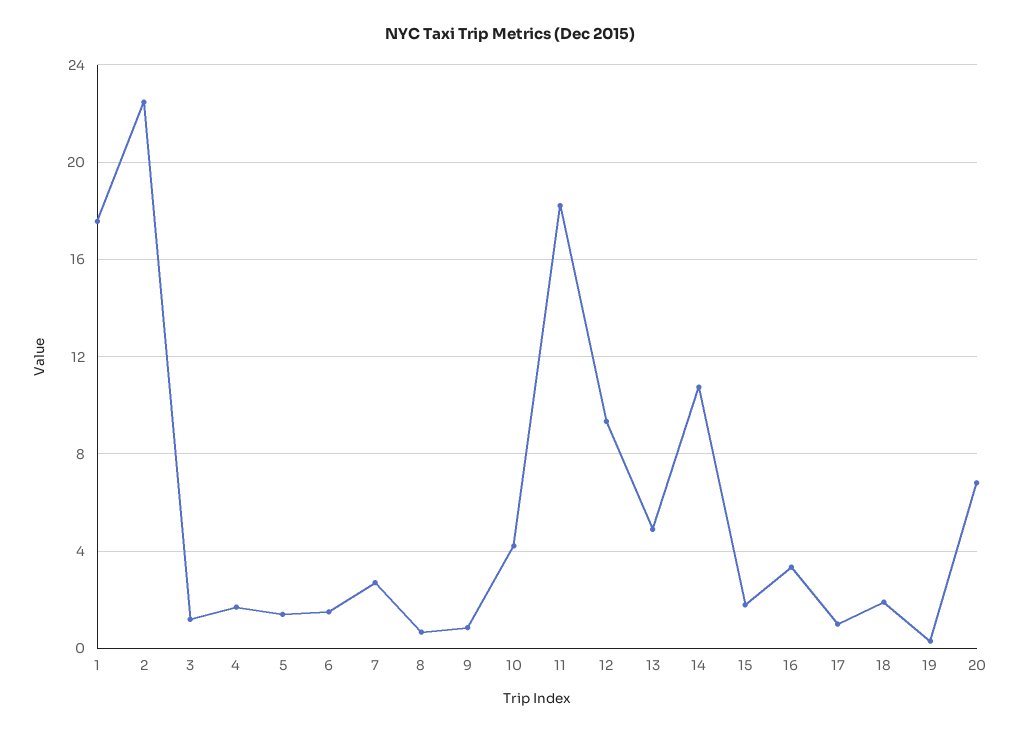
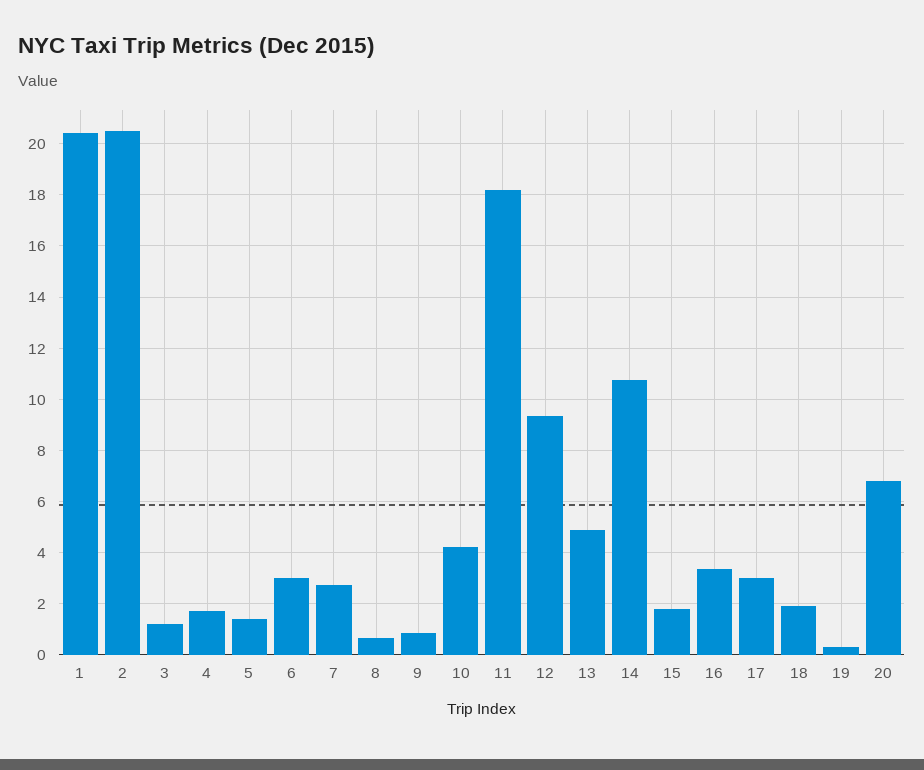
  {
-   "1": 17.5,
+   "1": 20.5,
-   "2": 22.5,
+   "2": 20.5,
    "3": 1.25,
    "4": 1.75,
    "5": 1.5,
-   "6": 1.5,
+   "6": 3,
    "7": 2.75,
    "8": 0.75,
    "9": 0.75,
    "10": 4.25,
    "11": 18.25,
    "12": 9.25,
    "13": 5,
    "14": 10.75,
    "15": 1.75,
    "16": 3.25,
-   "17": 1,
+   "17": 3,
    "18": 2,
    "19": 0.25,
    "20": 6.75
  }

